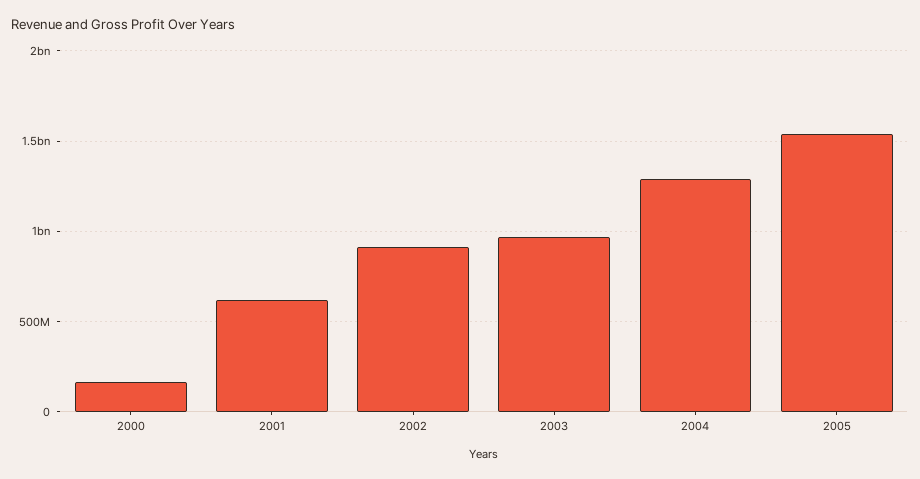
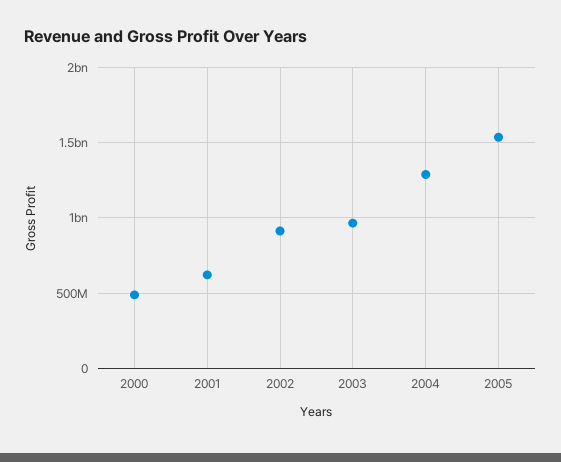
  {
-   "2000": 150000000,
+   "2000": 500000000,
    "2001": 600000000,
    "2002": 900000000,
    "2003": 950000000,
    "2004": 1300000000,
    "2005": 1550000000
  }

